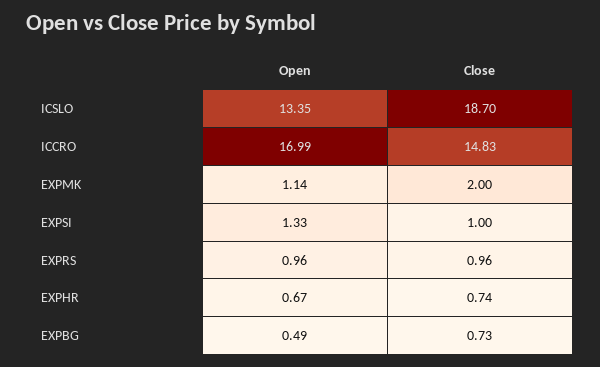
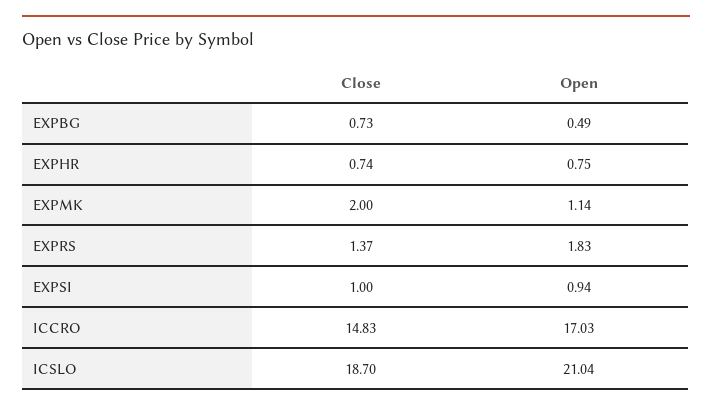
  {
    "Open": {
-     "ICSLO": 13.35,
+     "ICSLO": 21.04,
-     "ICCRO": 16.99,
+     "ICCRO": 17.03,
      "EXPMK": 1.14,
-     "EXPSI": 1.33,
+     "EXPSI": 0.94,
-     "EXPRS": 0.96,
+     "EXPRS": 1.83,
-     "EXPHR": 0.67,
+     "EXPHR": 0.75,
      "EXPBG": 0.49
    },
    "Close": {
      "ICSLO": 18.7,
      "ICCRO": 14.83,
      "EXPMK": 2,
      "EXPSI": 1,
-     "EXPRS": 0.96,
+     "EXPRS": 1.37,
      "EXPHR": 0.74,
      "EXPBG": 0.73
    }
  }

